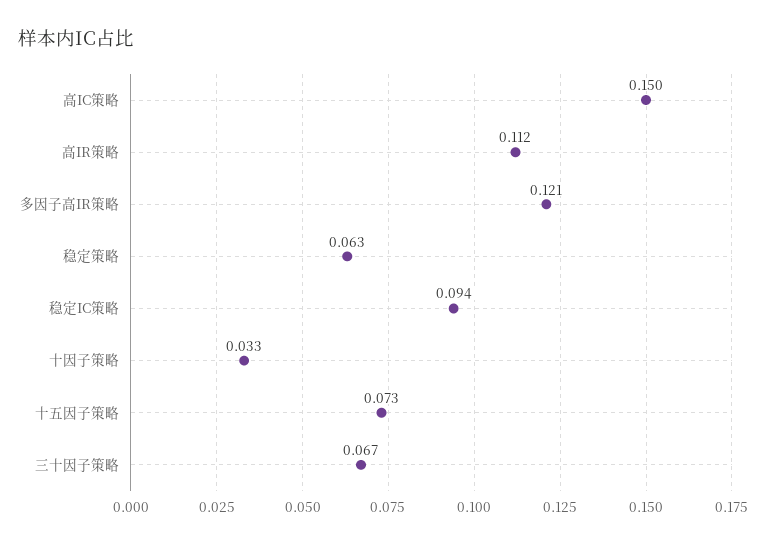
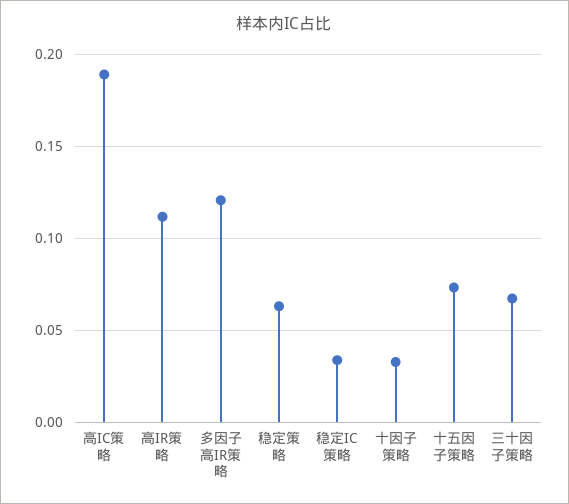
  {
-   "高IC策略": 0.15,
+   "高IC策略": 0.19,
    "高IR策略": 0.112,
    "多因子高IR策略": 0.121,
    "稳定策略": 0.063,
-   "稳定IC策略": 0.094,
+   "稳定IC策略": 0.035,
    "十因子策略": 0.033,
    "十五因子策略": 0.073,
    "三十因子策略": 0.067
  }

